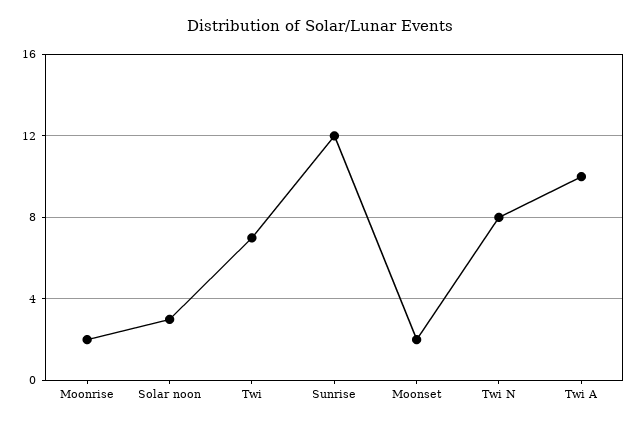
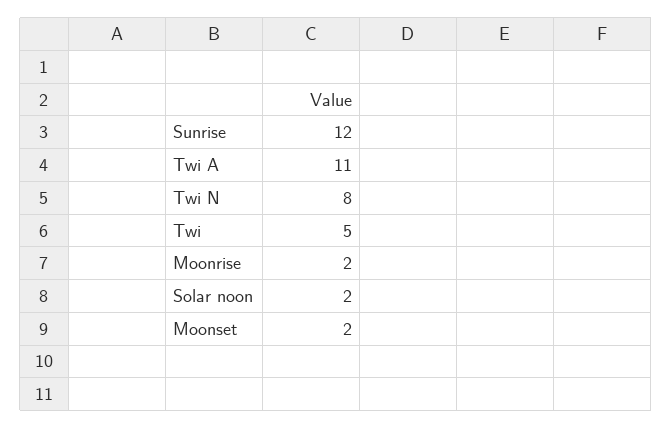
  {
    "Moonrise": 2,
-   "Solar noon": 3,
+   "Solar noon": 2,
-   "Twi": 7,
+   "Twi": 5,
    "Sunrise": 12,
    "Moonset": 2,
    "Twi N": 8,
-   "Twi A": 10
+   "Twi A": 11
  }

